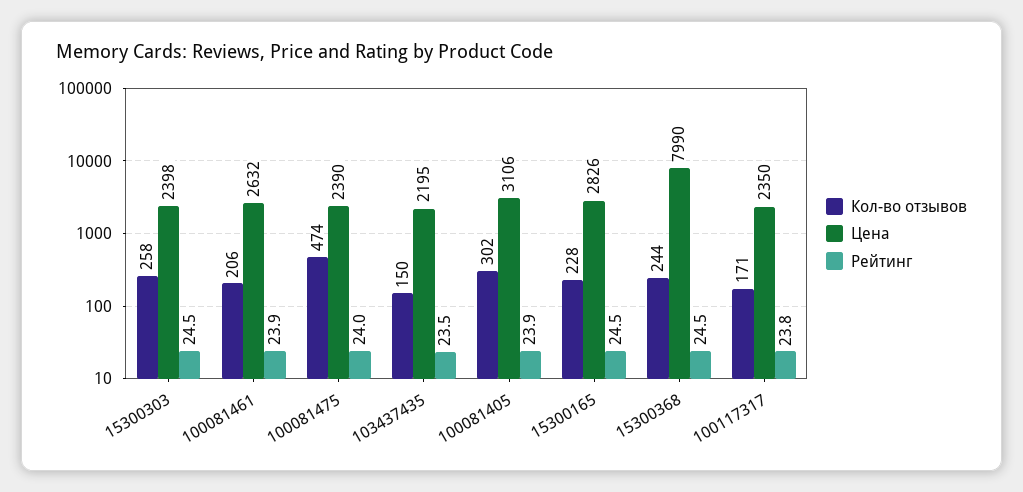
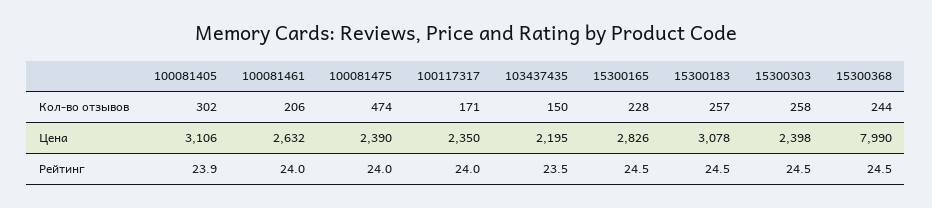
  {
    "Кол-во отзывов": {
      "15300303": 258,
      "100081461": 206,
      "100081475": 474,
      "103437435": 150,
      "100081405": 302,
      "15300165": 228,
      "15300368": 244,
-     "100117317": 171
+     "100117317": 171,
+     "15300183": 257
    },
    "Цена": {
      "15300303": 2398,
      "100081461": 2632,
      "100081475": 2390,
      "103437435": 2195,
      "100081405": 3106,
      "15300165": 2826,
      "15300368": 7990,
-     "100117317": 2350
+     "100117317": 2350,
+     "15300183": 3078
    },
    "Рейтинг": {
      "15300303": 24.5,
-     "100081461": 23.9,
+     "100081461": 24,
      "100081475": 24,
      "103437435": 23.5,
      "100081405": 23.9,
      "15300165": 24.5,
      "15300368": 24.5,
-     "100117317": 23.8
+     "100117317": 24,
+     "15300183": 24.5
    }
  }

